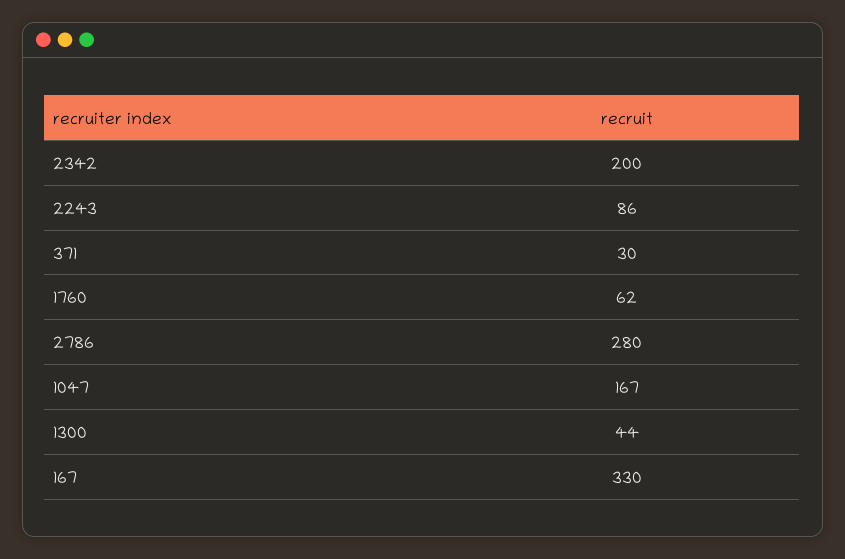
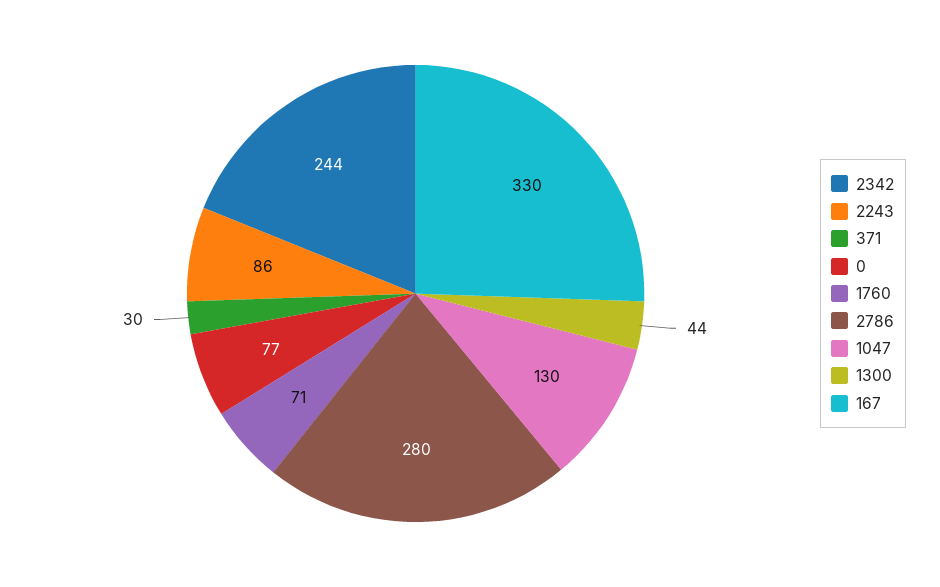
  {
-   "2342": 200,
+   "2342": 244,
    "2243": 86,
    "371": 30,
-   "1760": 62,
+   "1760": 71,
    "2786": 280,
-   "1047": 167,
+   "1047": 130,
    "1300": 44,
-   "167": 330
+   "167": 330,
+   "0": 77
  }

